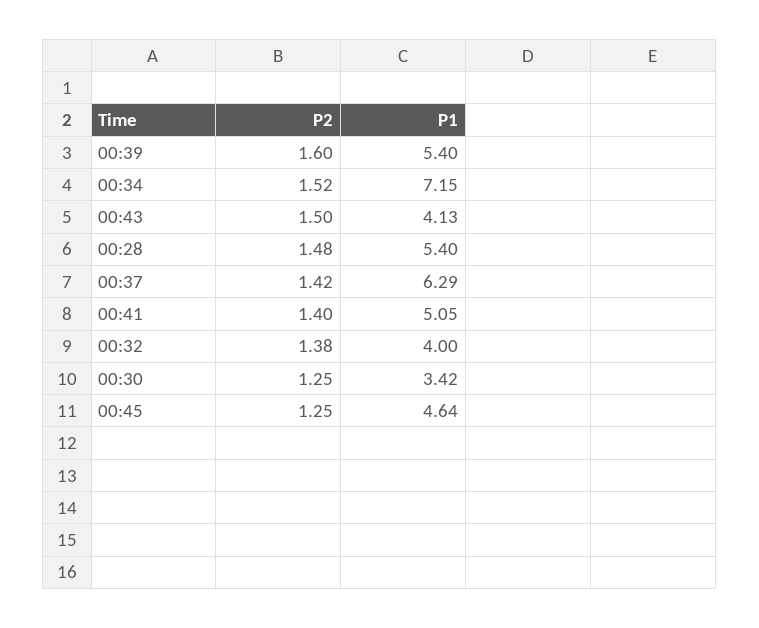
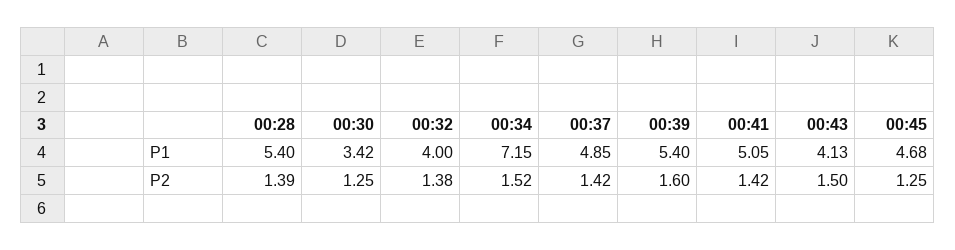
  {
    "P2": {
      "00:39": 1.6,
      "00:34": 1.52,
      "00:43": 1.5,
-     "00:28": 1.48,
+     "00:28": 1.39,
      "00:37": 1.42,
-     "00:41": 1.4,
+     "00:41": 1.42,
      "00:32": 1.38,
      "00:30": 1.25,
      "00:45": 1.25
    },
    "P1": {
      "00:39": 5.4,
      "00:34": 7.15,
      "00:43": 4.13,
      "00:28": 5.4,
-     "00:37": 6.29,
+     "00:37": 4.85,
      "00:41": 5.05,
      "00:32": 4,
      "00:30": 3.42,
-     "00:45": 4.64
+     "00:45": 4.68
    }
  }

